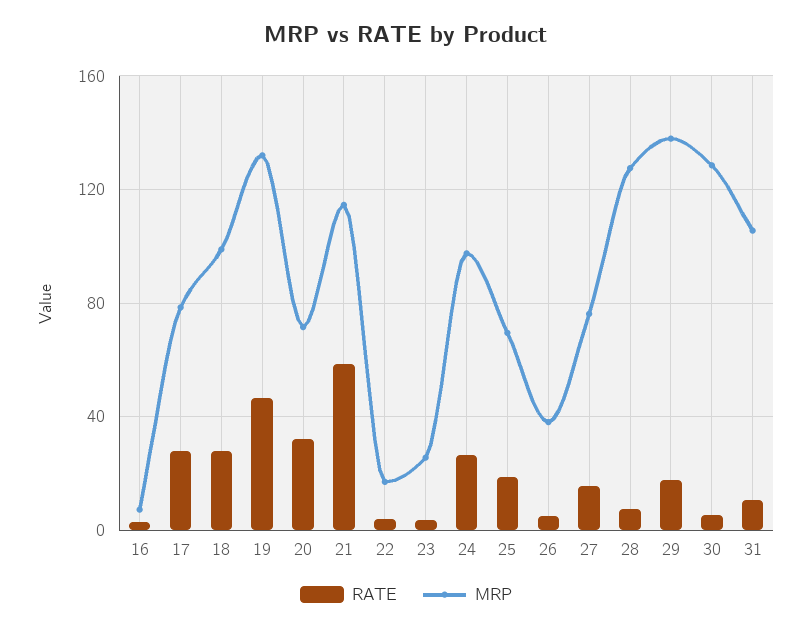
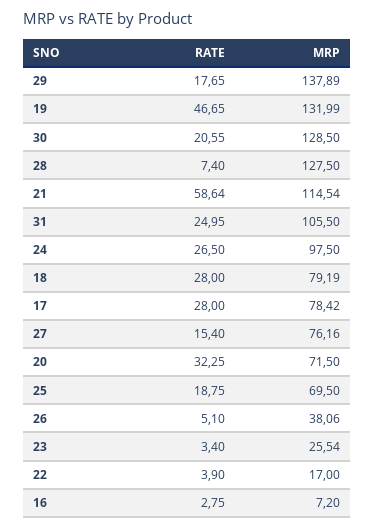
  {
    "RATE": {
      "16": 2.75,
      "17": 28,
      "18": 28,
      "19": 46.65,
      "20": 32.25,
      "21": 58.64,
      "22": 3.9,
      "23": 3.4,
      "24": 26.5,
      "25": 18.75,
      "26": 5.1,
      "27": 15.4,
      "28": 7.4,
      "29": 17.65,
-     "30": 5,
+     "30": 20.55,
-     "31": 10
+     "31": 24.95
    },
    "MRP": {
      "16": 7.2,
      "17": 78.42,
-     "18": 100,
+     "18": 79.19,
      "19": 131.99,
      "20": 71.5,
      "21": 114.54,
      "22": 17,
      "23": 25.54,
      "24": 97.5,
      "25": 69.5,
      "26": 38.06,
      "27": 76.16,
      "28": 127.5,
      "29": 137.89,
      "30": 128.5,
      "31": 105.5
    }
  }

